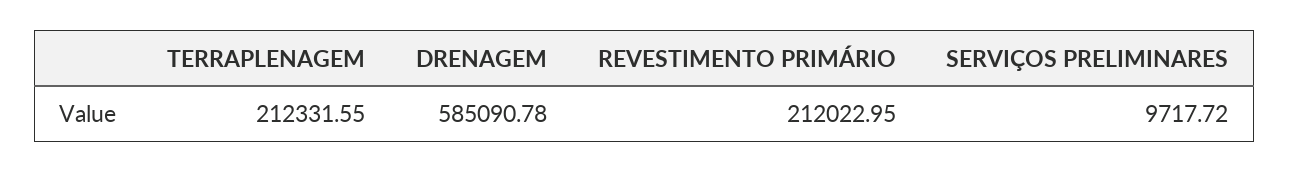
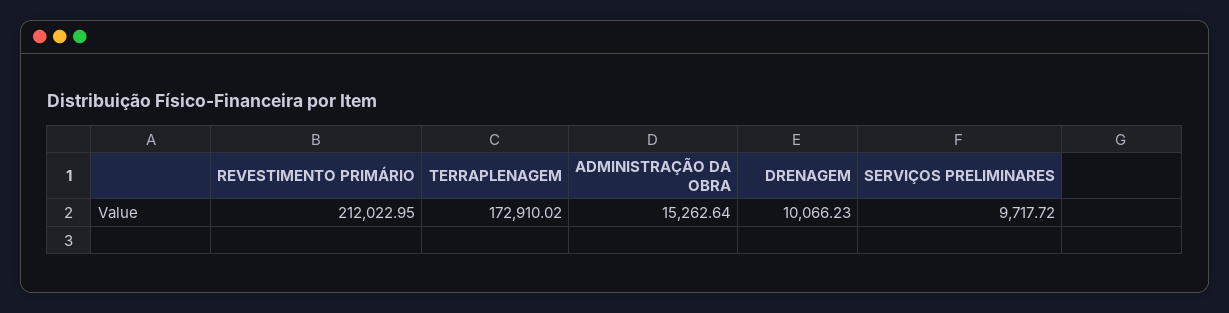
  {
-   "TERRAPLENAGEM": 212331.55,
+   "TERRAPLENAGEM": 172910.02,
-   "DRENAGEM": 585090.78,
+   "DRENAGEM": 10066.23,
    "REVESTIMENTO PRIMÁRIO": 212022.95,
-   "SERVIÇOS PRELIMINARES": 9717.72
+   "SERVIÇOS PRELIMINARES": 9717.72,
+   "ADMINISTRAÇÃO DA OBRA": 15262.64
  }

